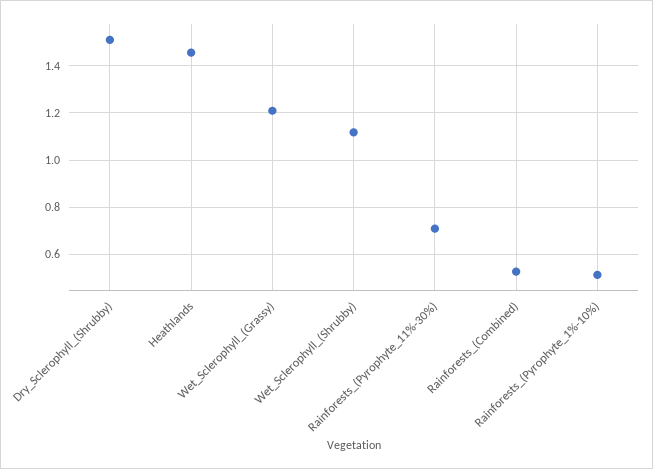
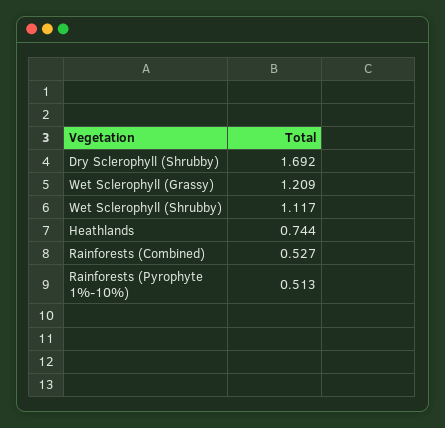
  {
-   "Dry_Sclerophyll_(Shrubby)": 1.5,
+   "Dry_Sclerophyll_(Shrubby)": 1.692,
-   "Heathlands": 1.45,
+   "Heathlands": 0.744,
    "Wet_Sclerophyll_(Grassy)": 1.209,
    "Wet_Sclerophyll_(Shrubby)": 1.117,
-   "Rainforests_(Pyrophyte_11%-30%)": 0.7,
    "Rainforests_(Combined)": 0.527,
    "Rainforests_(Pyrophyte_1%-10%)": 0.513
  }

